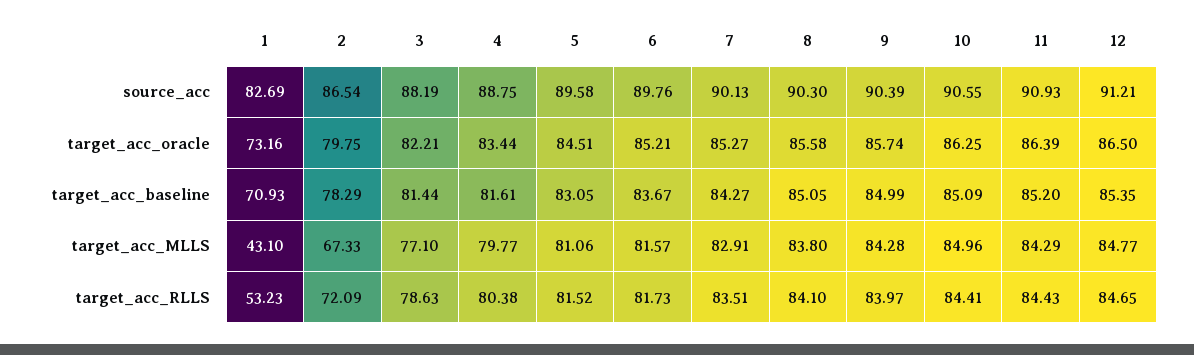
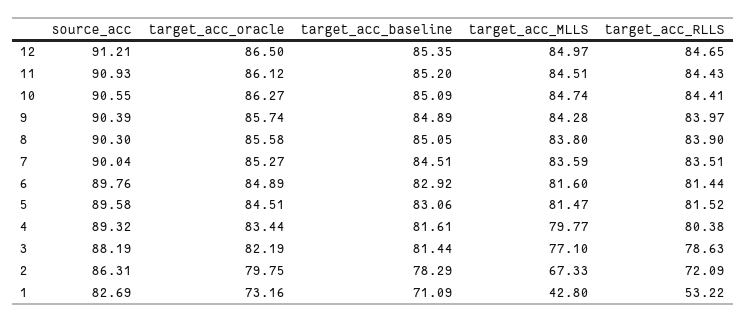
  {
    "1": {
      "source_acc": 82.69,
      "target_acc_oracle": 73.16,
-     "target_acc_baseline": 70.93,
+     "target_acc_baseline": 71.09,
-     "target_acc_MLLS": 43.1,
+     "target_acc_MLLS": 42.8,
-     "target_acc_RLLS": 53.23
+     "target_acc_RLLS": 53.22
    },
    "2": {
-     "source_acc": 86.54,
+     "source_acc": 86.31,
      "target_acc_oracle": 79.75,
      "target_acc_baseline": 78.29,
      "target_acc_MLLS": 67.33,
      "target_acc_RLLS": 72.09
    },
    "3": {
      "source_acc": 88.19,
-     "target_acc_oracle": 82.21,
+     "target_acc_oracle": 82.19,
      "target_acc_baseline": 81.44,
      "target_acc_MLLS": 77.1,
      "target_acc_RLLS": 78.63
    },
    "4": {
-     "source_acc": 88.75,
+     "source_acc": 89.32,
      "target_acc_oracle": 83.44,
      "target_acc_baseline": 81.61,
      "target_acc_MLLS": 79.77,
      "target_acc_RLLS": 80.38
    },
    "5": {
      "source_acc": 89.58,
      "target_acc_oracle": 84.51,
-     "target_acc_baseline": 83.05,
+     "target_acc_baseline": 83.06,
-     "target_acc_MLLS": 81.06,
+     "target_acc_MLLS": 81.47,
      "target_acc_RLLS": 81.52
    },
    "6": {
      "source_acc": 89.76,
-     "target_acc_oracle": 85.21,
+     "target_acc_oracle": 84.89,
-     "target_acc_baseline": 83.67,
+     "target_acc_baseline": 82.92,
-     "target_acc_MLLS": 81.57,
+     "target_acc_MLLS": 81.6,
-     "target_acc_RLLS": 81.73
+     "target_acc_RLLS": 81.44
    },
    "7": {
-     "source_acc": 90.13,
+     "source_acc": 90.04,
      "target_acc_oracle": 85.27,
-     "target_acc_baseline": 84.27,
+     "target_acc_baseline": 84.51,
-     "target_acc_MLLS": 82.91,
+     "target_acc_MLLS": 83.59,
      "target_acc_RLLS": 83.51
    },
    "8": {
      "source_acc": 90.3,
      "target_acc_oracle": 85.58,
      "target_acc_baseline": 85.05,
      "target_acc_MLLS": 83.8,
-     "target_acc_RLLS": 84.1
+     "target_acc_RLLS": 83.9
    },
    "9": {
      "source_acc": 90.39,
      "target_acc_oracle": 85.74,
-     "target_acc_baseline": 84.99,
+     "target_acc_baseline": 84.89,
      "target_acc_MLLS": 84.28,
      "target_acc_RLLS": 83.97
    },
    "10": {
      "source_acc": 90.55,
-     "target_acc_oracle": 86.25,
+     "target_acc_oracle": 86.27,
      "target_acc_baseline": 85.09,
-     "target_acc_MLLS": 84.96,
+     "target_acc_MLLS": 84.74,
      "target_acc_RLLS": 84.41
    },
    "11": {
      "source_acc": 90.93,
-     "target_acc_oracle": 86.39,
+     "target_acc_oracle": 86.12,
      "target_acc_baseline": 85.2,
-     "target_acc_MLLS": 84.29,
+     "target_acc_MLLS": 84.51,
      "target_acc_RLLS": 84.43
    },
    "12": {
      "source_acc": 91.21,
      "target_acc_oracle": 86.5,
      "target_acc_baseline": 85.35,
-     "target_acc_MLLS": 84.77,
+     "target_acc_MLLS": 84.97,
      "target_acc_RLLS": 84.65
    }
  }

